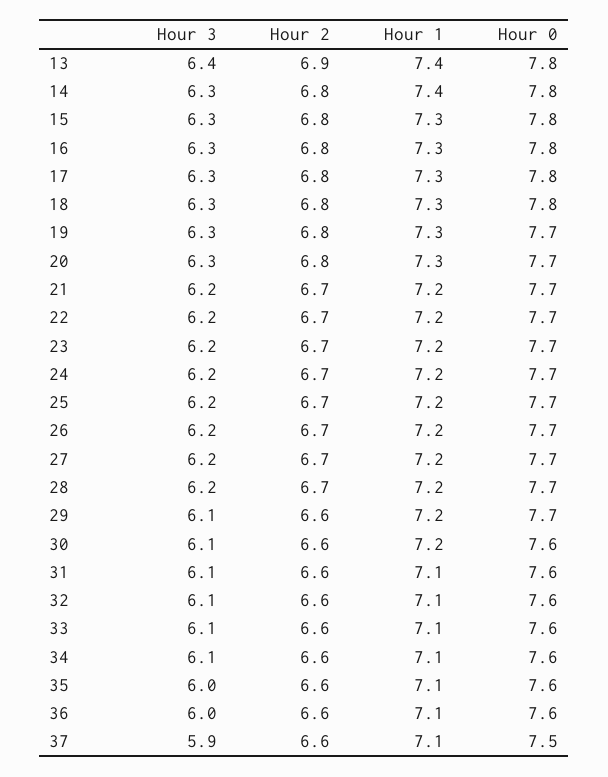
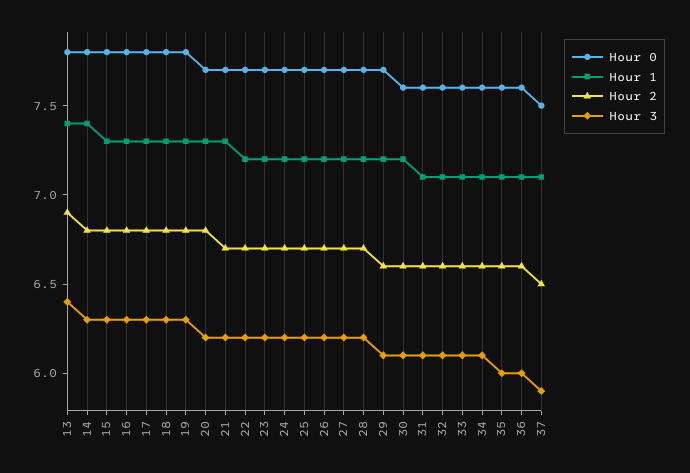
  {
    "Hour 3": {
      "13": 6.4,
      "14": 6.3,
      "15": 6.3,
      "16": 6.3,
      "17": 6.3,
      "18": 6.3,
      "19": 6.3,
-     "20": 6.3,
+     "20": 6.2,
      "21": 6.2,
      "22": 6.2,
      "23": 6.2,
      "24": 6.2,
      "25": 6.2,
      "26": 6.2,
      "27": 6.2,
      "28": 6.2,
      "29": 6.1,
      "30": 6.1,
      "31": 6.1,
      "32": 6.1,
      "33": 6.1,
      "34": 6.1,
      "35": 6,
      "36": 6,
      "37": 5.9
    },
    "Hour 2": {
      "13": 6.9,
      "14": 6.8,
      "15": 6.8,
      "16": 6.8,
      "17": 6.8,
      "18": 6.8,
      "19": 6.8,
      "20": 6.8,
      "21": 6.7,
      "22": 6.7,
      "23": 6.7,
      "24": 6.7,
      "25": 6.7,
      "26": 6.7,
      "27": 6.7,
      "28": 6.7,
      "29": 6.6,
      "30": 6.6,
      "31": 6.6,
      "32": 6.6,
      "33": 6.6,
      "34": 6.6,
      "35": 6.6,
      "36": 6.6,
-     "37": 6.6
+     "37": 6.5
    },
    "Hour 1": {
      "13": 7.4,
      "14": 7.4,
      "15": 7.3,
      "16": 7.3,
      "17": 7.3,
      "18": 7.3,
      "19": 7.3,
      "20": 7.3,
-     "21": 7.2,
+     "21": 7.3,
      "22": 7.2,
      "23": 7.2,
      "24": 7.2,
      "25": 7.2,
      "26": 7.2,
      "27": 7.2,
      "28": 7.2,
      "29": 7.2,
      "30": 7.2,
      "31": 7.1,
      "32": 7.1,
      "33": 7.1,
      "34": 7.1,
      "35": 7.1,
      "36": 7.1,
      "37": 7.1
    },
    "Hour 0": {
      "13": 7.8,
      "14": 7.8,
      "15": 7.8,
      "16": 7.8,
      "17": 7.8,
      "18": 7.8,
-     "19": 7.7,
+     "19": 7.8,
      "20": 7.7,
      "21": 7.7,
      "22": 7.7,
      "23": 7.7,
      "24": 7.7,
      "25": 7.7,
      "26": 7.7,
      "27": 7.7,
      "28": 7.7,
      "29": 7.7,
      "30": 7.6,
      "31": 7.6,
      "32": 7.6,
      "33": 7.6,
      "34": 7.6,
      "35": 7.6,
      "36": 7.6,
      "37": 7.5
    }
  }

